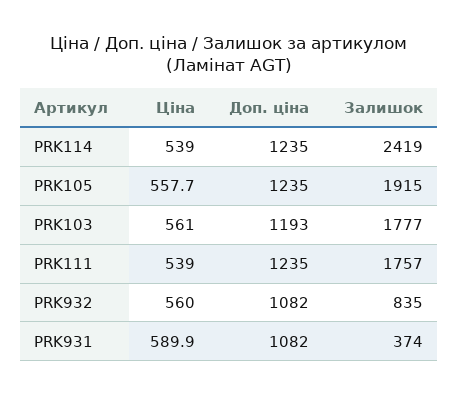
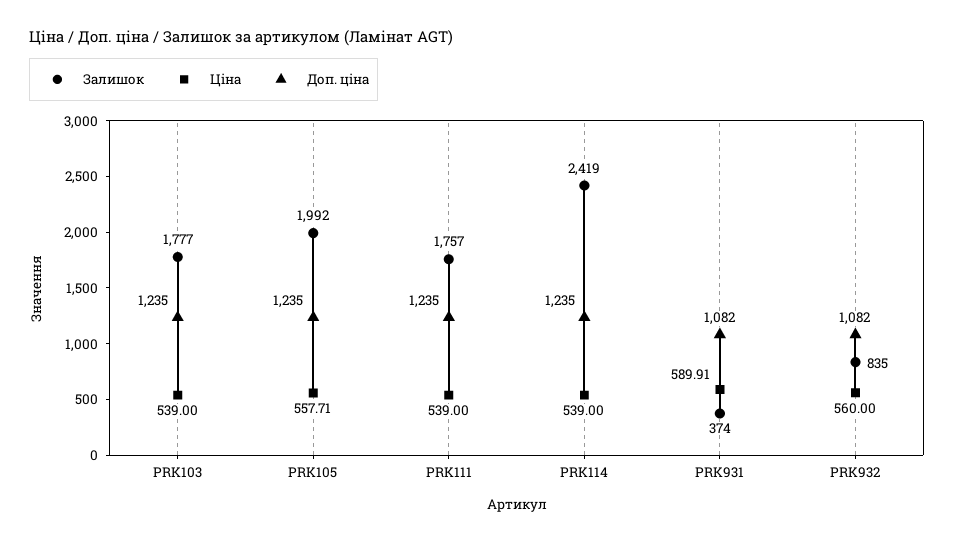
  {
    "Ціна": {
      "PRK114": 539,
      "PRK105": 557.71,
-     "PRK103": 561,
+     "PRK103": 539,
      "PRK111": 539,
      "PRK932": 560,
      "PRK931": 589.91
    },
    "Доп. ціна": {
      "PRK114": 1235,
      "PRK105": 1235,
-     "PRK103": 1193,
+     "PRK103": 1235,
      "PRK111": 1235,
      "PRK932": 1082,
      "PRK931": 1082
    },
    "Залишок": {
      "PRK114": 2419,
-     "PRK105": 1915,
+     "PRK105": 1992,
      "PRK103": 1777,
      "PRK111": 1757,
      "PRK932": 835,
      "PRK931": 374
    }
  }

